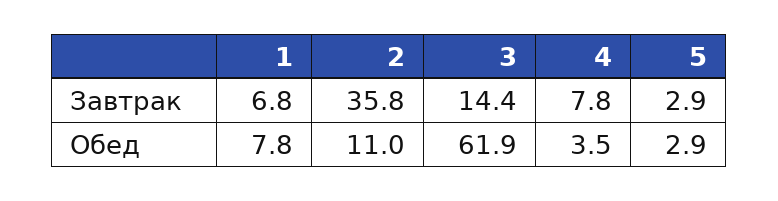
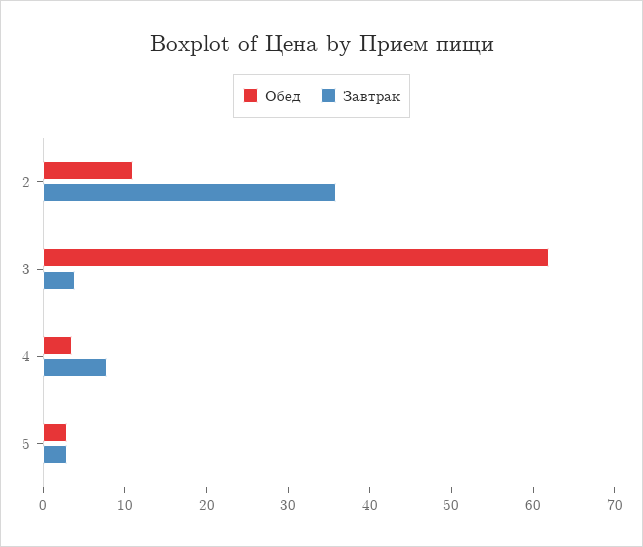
  {
    "Завтрак": {
-     "1": 6.8,
      "2": 35.8,
-     "3": 14.4,
+     "3": 4,
      "4": 7.8,
      "5": 2.9
    },
    "Обед": {
-     "1": 7.8,
      "2": 11,
      "3": 61.9,
      "4": 3.5,
      "5": 2.9
    }
  }

